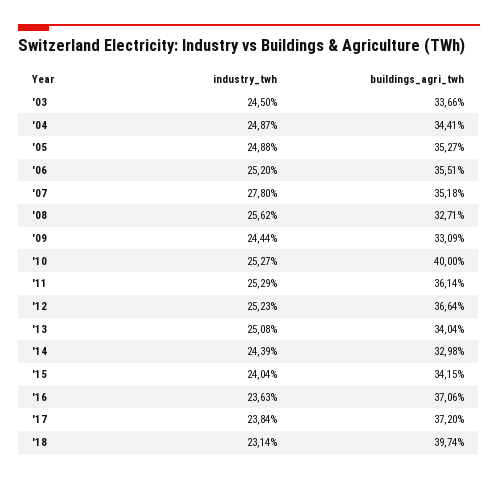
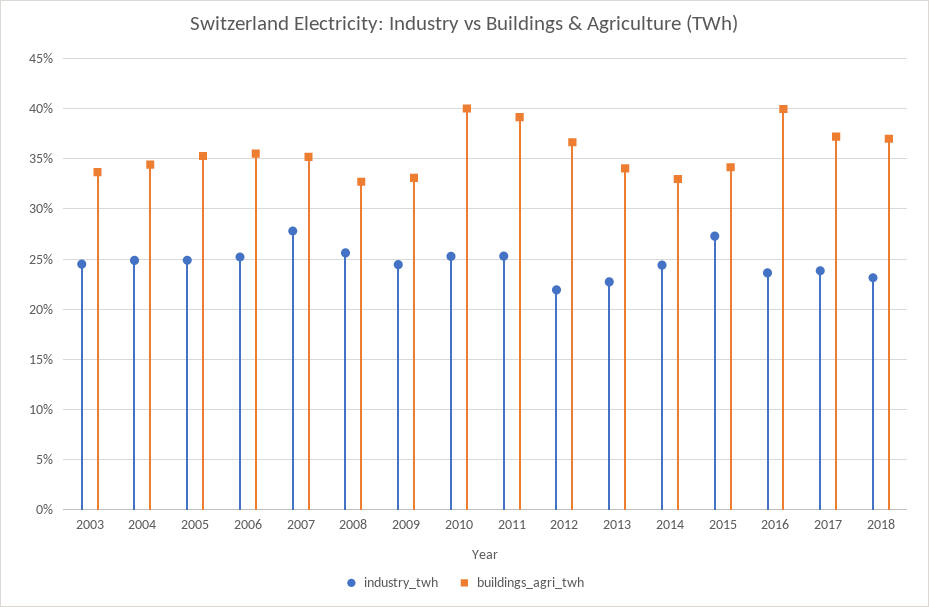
  {
    "industry_twh": {
      "'03": 24.5,
      "'04": 24.87,
      "'05": 24.88,
      "'06": 25.2,
      "'07": 27.8,
      "'08": 25.62,
      "'09": 24.44,
      "'10": 25.27,
      "'11": 25.29,
-     "'12": 25.23,
+     "'12": 22,
-     "'13": 25.08,
+     "'13": 23,
      "'14": 24.39,
-     "'15": 24.04,
+     "'15": 27,
      "'16": 23.63,
      "'17": 23.84,
      "'18": 23.14
    },
    "buildings_agri_twh": {
      "'03": 33.66,
      "'04": 34.41,
      "'05": 35.27,
      "'06": 35.51,
      "'07": 35.18,
      "'08": 32.71,
      "'09": 33.09,
      "'10": 40,
-     "'11": 36.14,
+     "'11": 39,
      "'12": 36.64,
      "'13": 34.04,
      "'14": 32.98,
      "'15": 34.15,
-     "'16": 37.06,
+     "'16": 40,
      "'17": 37.2,
-     "'18": 39.74
+     "'18": 37
    }
  }

